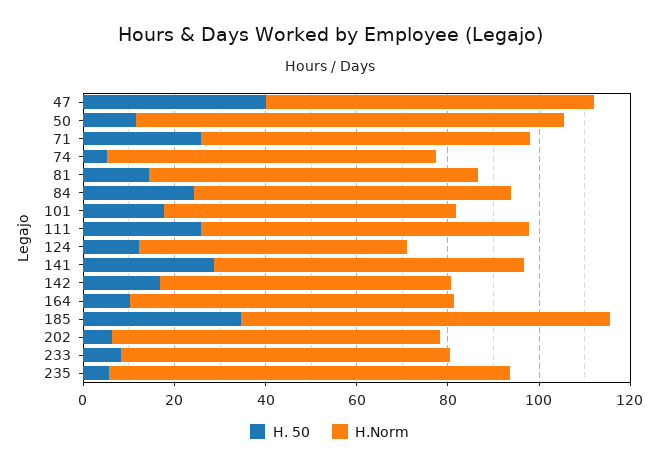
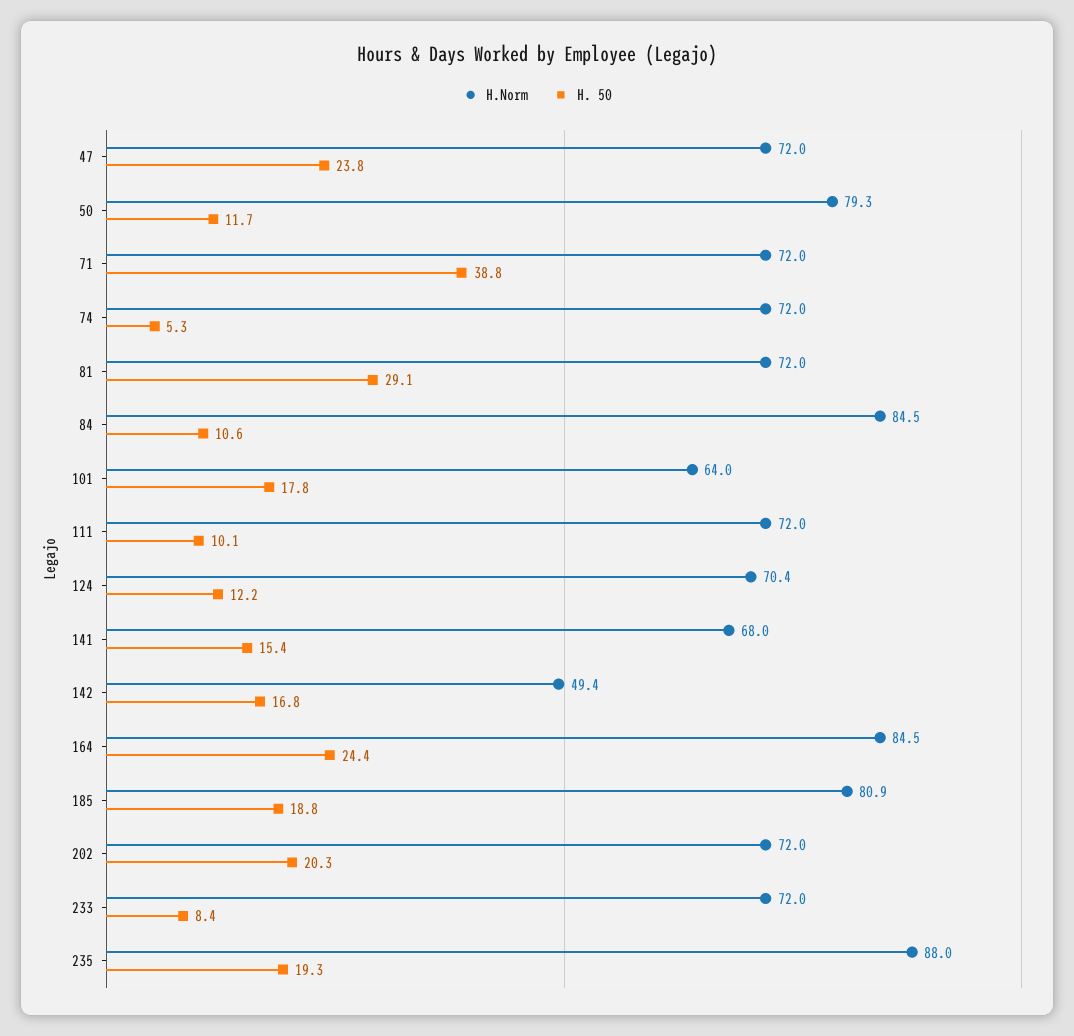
  {
    "H. 50": {
-     "47": 40,
+     "47": 23.8,
      "50": 11.7,
-     "71": 25,
+     "71": 38.8,
      "74": 5.3,
-     "81": 15,
+     "81": 29.1,
-     "84": 25,
+     "84": 10.6,
      "101": 17.8,
-     "111": 25,
+     "111": 10.1,
      "124": 12.2,
-     "141": 30,
+     "141": 15.4,
      "142": 16.8,
-     "164": 10,
+     "164": 24.4,
-     "185": 35,
+     "185": 18.8,
-     "202": 5,
+     "202": 20.3,
      "233": 8.4,
-     "235": 5
+     "235": 19.3
    },
    "H.Norm": {
      "47": 72,
-     "50": 95,
+     "50": 79.3,
      "71": 72,
      "74": 72,
      "81": 72,
-     "84": 70,
+     "84": 84.5,
      "101": 64,
      "111": 72,
-     "124": 60,
+     "124": 70.4,
      "141": 68,
-     "142": 65,
+     "142": 49.4,
-     "164": 70,
+     "164": 84.5,
      "185": 80.9,
      "202": 72,
      "233": 72,
      "235": 88
    }
  }

